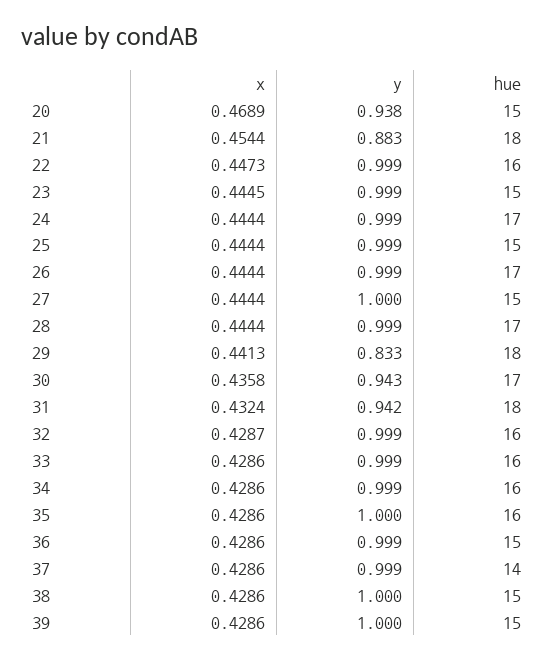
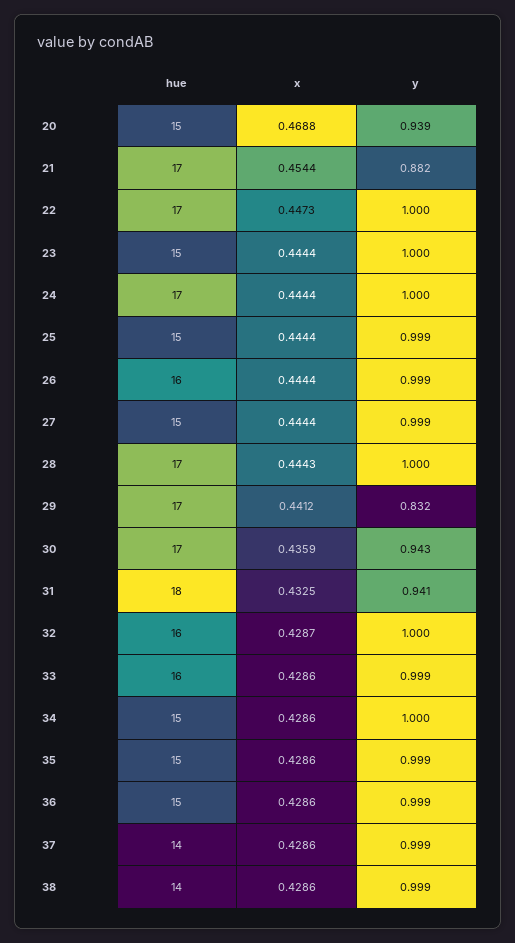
  {
    "x": {
-     "20": 0.4689,
+     "20": 0.4688,
      "21": 0.4544,
      "22": 0.4473,
-     "23": 0.4445,
+     "23": 0.4444,
      "24": 0.4444,
      "25": 0.4444,
      "26": 0.4444,
      "27": 0.4444,
-     "28": 0.4444,
+     "28": 0.4443,
-     "29": 0.4413,
+     "29": 0.4412,
-     "30": 0.4358,
+     "30": 0.4359,
-     "31": 0.4324,
+     "31": 0.4325,
      "32": 0.4287,
      "33": 0.4286,
      "34": 0.4286,
      "35": 0.4286,
      "36": 0.4286,
      "37": 0.4286,
-     "38": 0.4286,
+     "38": 0.4286
-     "39": 0.4286
    },
    "y": {
-     "20": 0.938,
+     "20": 0.939,
-     "21": 0.883,
+     "21": 0.882,
-     "22": 0.999,
+     "22": 1,
-     "23": 0.999,
+     "23": 1,
-     "24": 0.999,
+     "24": 1,
      "25": 0.999,
      "26": 0.999,
-     "27": 1,
+     "27": 0.999,
-     "28": 0.999,
+     "28": 1,
-     "29": 0.833,
+     "29": 0.832,
      "30": 0.943,
-     "31": 0.942,
+     "31": 0.941,
-     "32": 0.999,
+     "32": 1,
      "33": 0.999,
-     "34": 0.999,
+     "34": 1,
-     "35": 1,
+     "35": 0.999,
      "36": 0.999,
      "37": 0.999,
-     "38": 1,
+     "38": 0.999
-     "39": 1
    },
    "hue": {
      "20": 15,
-     "21": 18,
+     "21": 17,
-     "22": 16,
+     "22": 17,
      "23": 15,
      "24": 17,
      "25": 15,
-     "26": 17,
+     "26": 16,
      "27": 15,
      "28": 17,
-     "29": 18,
+     "29": 17,
      "30": 17,
      "31": 18,
      "32": 16,
      "33": 16,
-     "34": 16,
+     "34": 15,
-     "35": 16,
+     "35": 15,
      "36": 15,
      "37": 14,
-     "38": 15,
+     "38": 14
-     "39": 15
    }
  }

